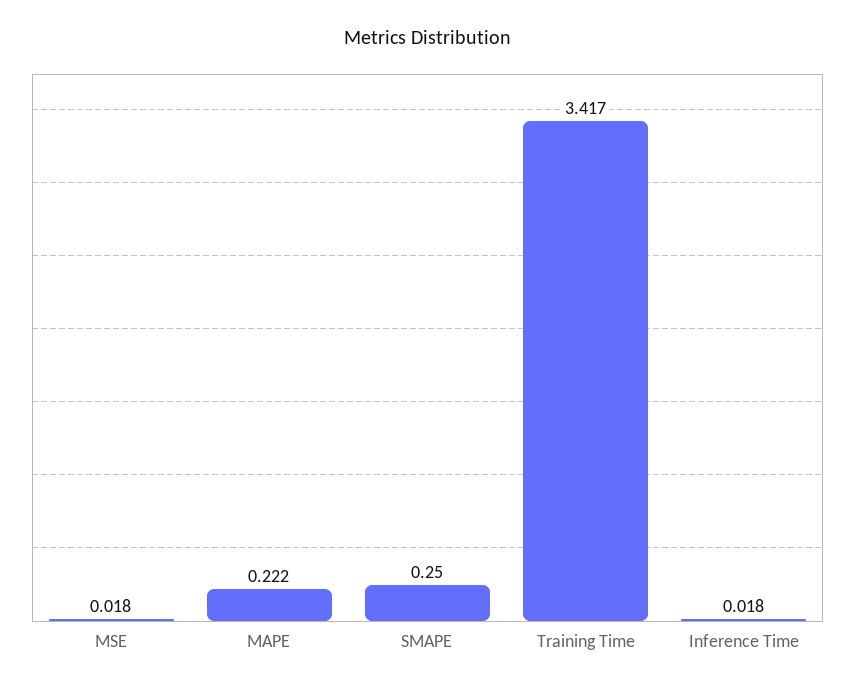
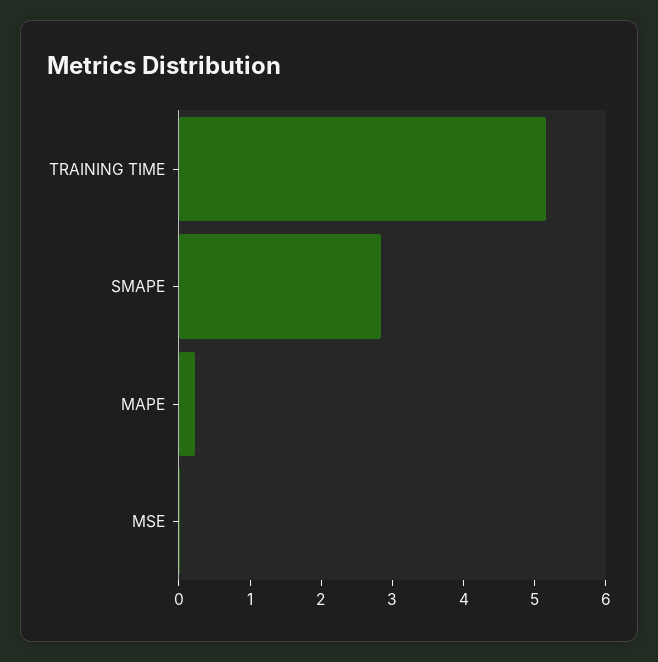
  {
    "MSE": 0.018,
    "MAPE": 0.222,
-   "SMAPE": 0.25,
+   "SMAPE": 2.8,
-   "Training Time": 3.417,
+   "Training Time": 5.2
-   "Inference Time": 0.018
  }

